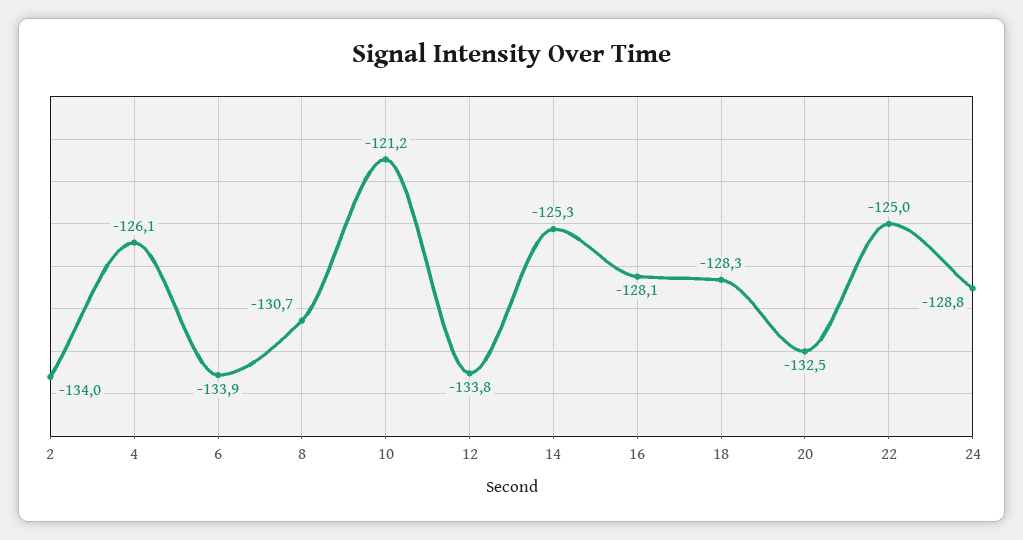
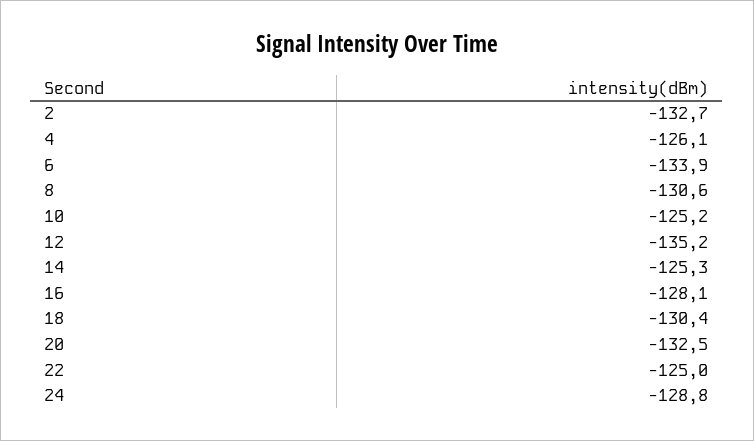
  {
-   "2": -134,
+   "2": -132.7,
    "4": -126.1,
    "6": -133.9,
-   "8": -130.7,
+   "8": -130.6,
-   "10": -121.2,
+   "10": -125.2,
-   "12": -133.8,
+   "12": -135.2,
    "14": -125.3,
    "16": -128.1,
-   "18": -128.3,
+   "18": -130.4,
    "20": -132.5,
    "22": -125,
    "24": -128.8
  }

